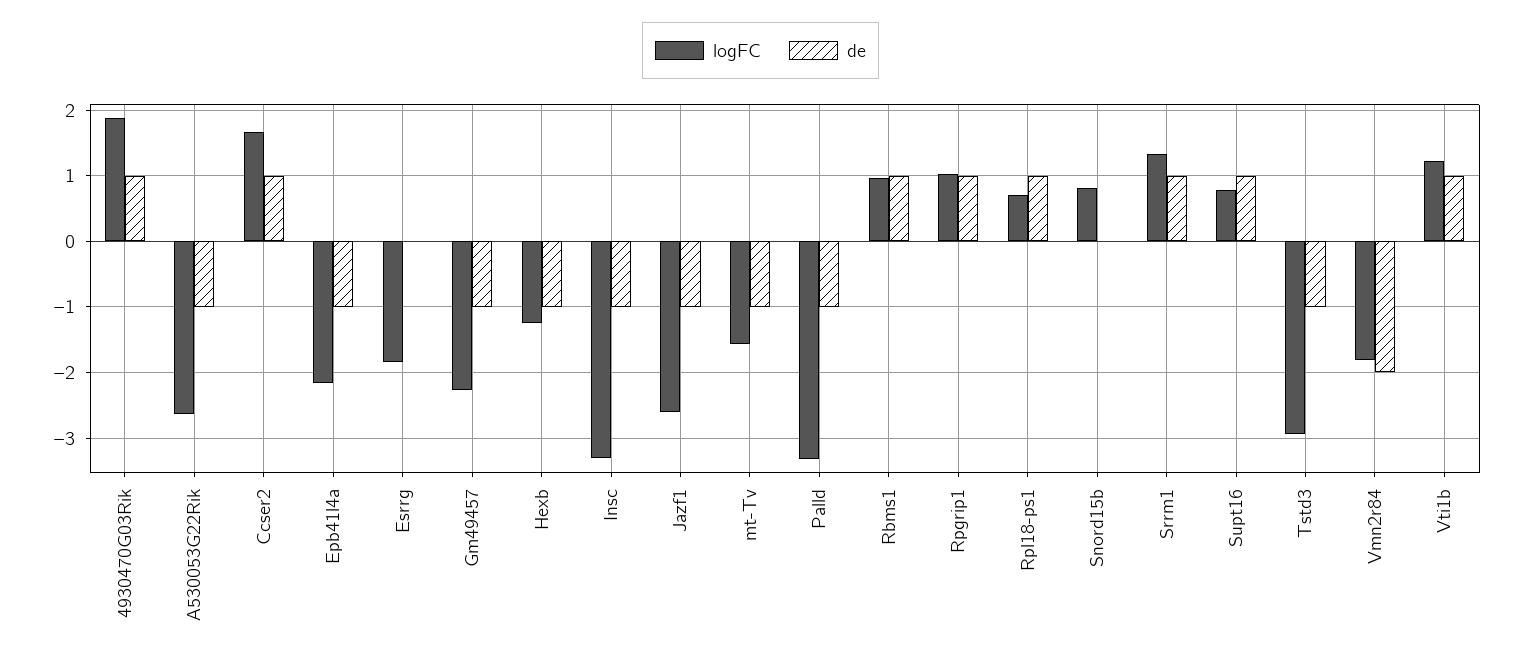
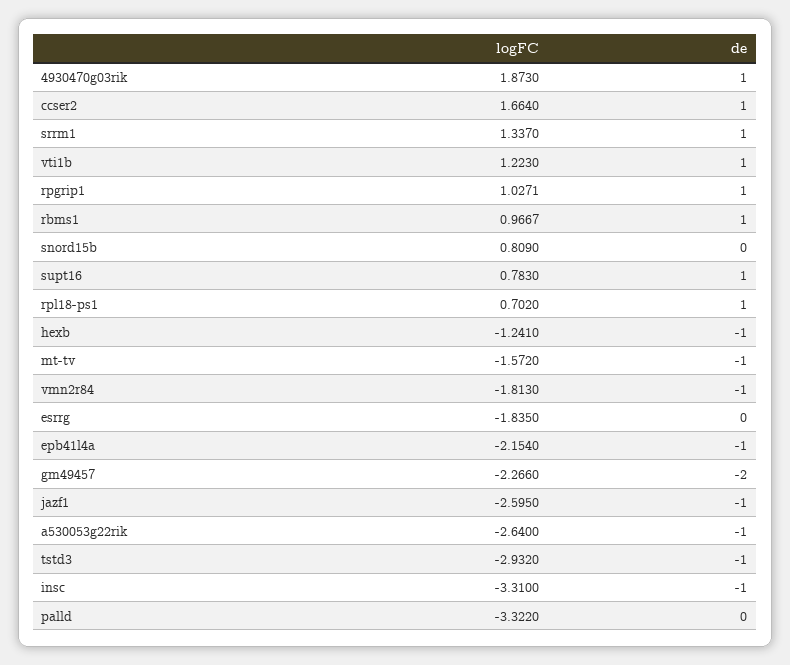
  {
    "logFC": {
      "4930470G03Rik": 1.873,
      "A530053G22Rik": -2.64,
      "Ccser2": 1.664,
      "Epb41l4a": -2.154,
      "Esrrg": -1.835,
      "Gm49457": -2.266,
      "Hexb": -1.241,
      "Insc": -3.31,
      "Jazf1": -2.595,
      "mt-Tv": -1.572,
      "Palld": -3.322,
      "Rbms1": 0.9667,
      "Rpgrip1": 1.0271,
      "Rpl18-ps1": 0.702,
      "Snord15b": 0.809,
      "Srrm1": 1.337,
      "Supt16": 0.783,
      "Tstd3": -2.932,
      "Vmn2r84": -1.813,
      "Vti1b": 1.223
    },
    "de": {
      "4930470G03Rik": 1,
      "A530053G22Rik": -1,
      "Ccser2": 1,
      "Epb41l4a": -1,
      "Esrrg": 0,
-     "Gm49457": -1,
+     "Gm49457": -2,
      "Hexb": -1,
      "Insc": -1,
      "Jazf1": -1,
      "mt-Tv": -1,
-     "Palld": -1,
+     "Palld": 0,
      "Rbms1": 1,
      "Rpgrip1": 1,
      "Rpl18-ps1": 1,
      "Snord15b": 0,
      "Srrm1": 1,
      "Supt16": 1,
      "Tstd3": -1,
-     "Vmn2r84": -2,
+     "Vmn2r84": -1,
      "Vti1b": 1
    }
  }

